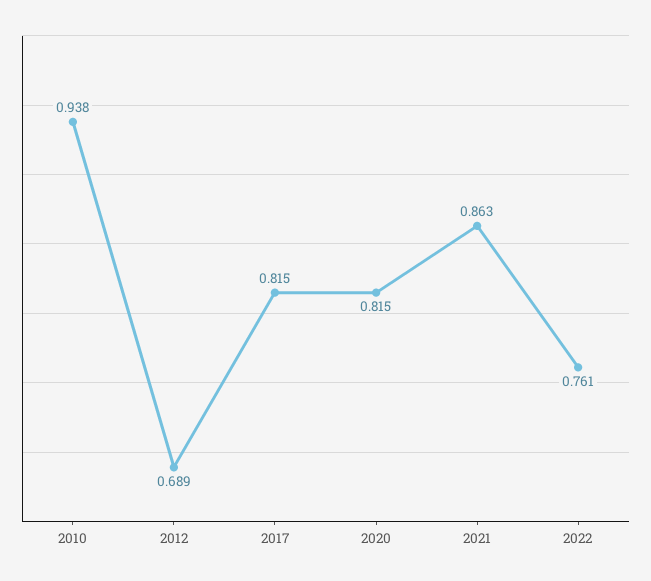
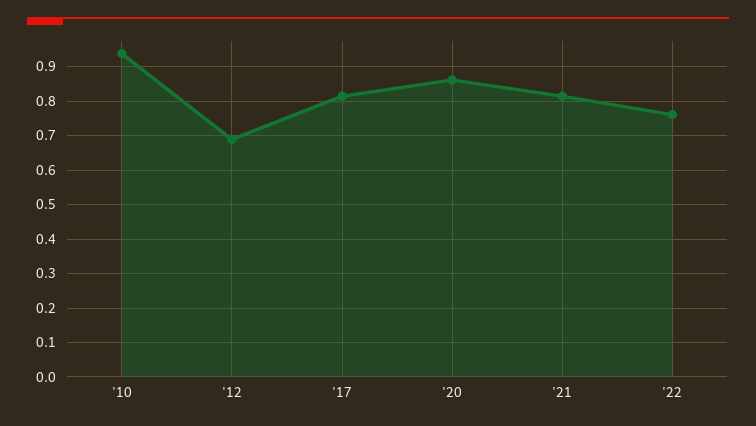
  {
    "2010": 0.938,
    "2012": 0.689,
    "2017": 0.815,
-   "2020": 0.815,
+   "2020": 0.86,
-   "2021": 0.863,
+   "2021": 0.82,
    "2022": 0.761
  }

